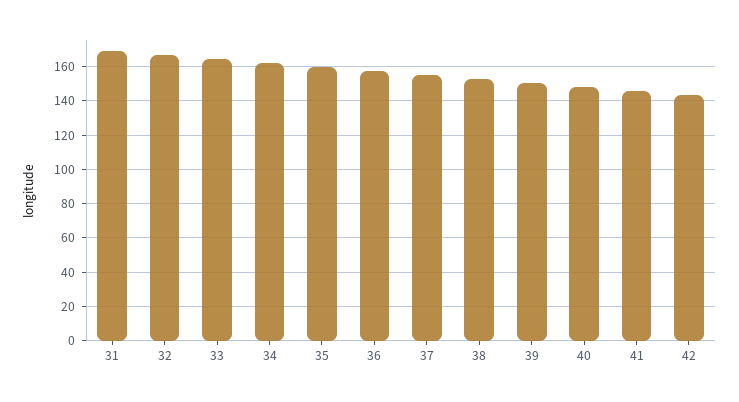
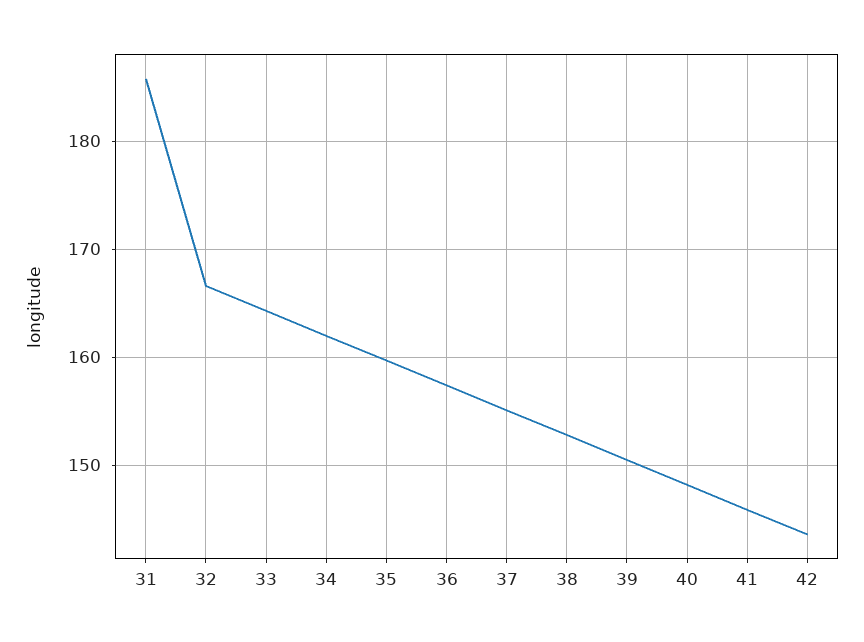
  {
-   "31": 170,
+   "31": 186,
    "32": 167,
    "33": 164,
    "34": 162,
    "35": 160,
    "36": 157,
    "37": 155,
    "38": 153,
    "39": 151,
    "40": 148,
    "41": 146,
    "42": 144
  }

